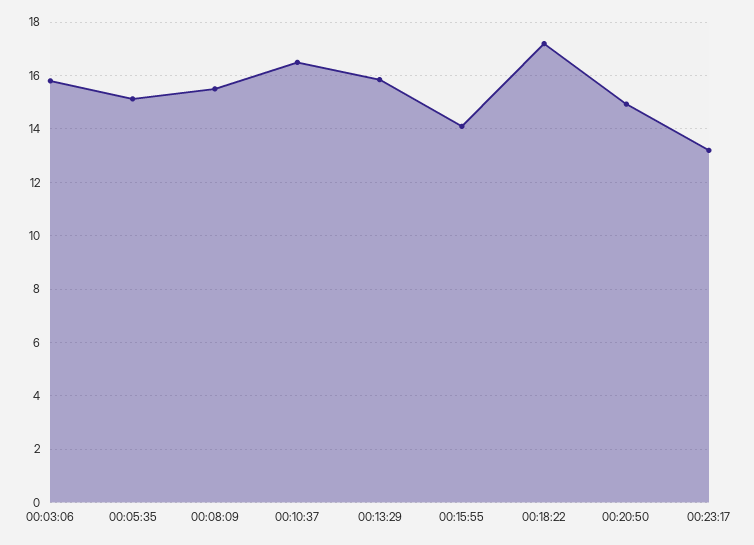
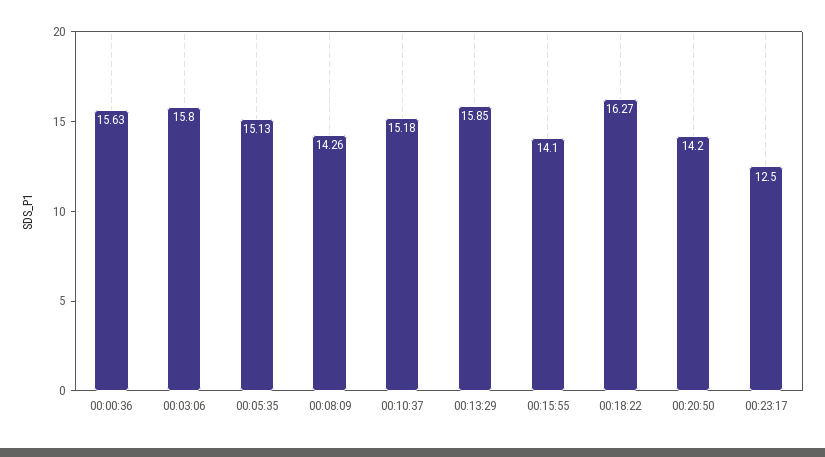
  {
    "00:03:06": 15.8,
    "00:05:35": 15.13,
-   "00:08:09": 15.5,
+   "00:08:09": 14.26,
-   "00:10:37": 16.5,
+   "00:10:37": 15.18,
    "00:13:29": 15.85,
    "00:15:55": 14.1,
-   "00:18:22": 17.25,
+   "00:18:22": 16.27,
-   "00:20:50": 15,
+   "00:20:50": 14.2,
-   "00:23:17": 13.25
+   "00:23:17": 12.5,
+   "00:00:36": 15.63
  }

